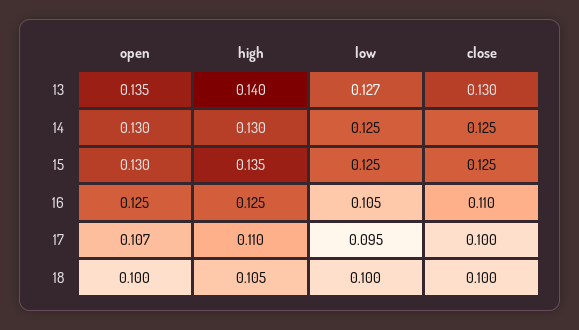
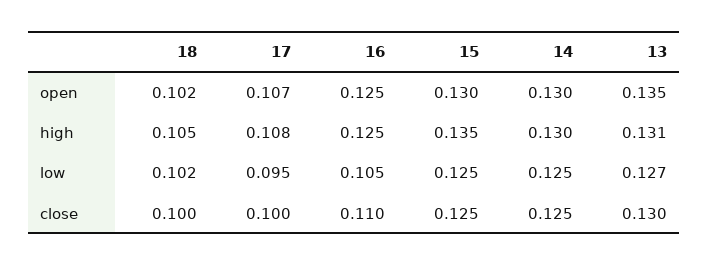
  {
    "open": {
      "13": 0.135,
      "14": 0.13,
      "15": 0.13,
      "16": 0.125,
      "17": 0.107,
-     "18": 0.1
+     "18": 0.102
    },
    "high": {
-     "13": 0.14,
+     "13": 0.131,
      "14": 0.13,
      "15": 0.135,
      "16": 0.125,
-     "17": 0.11,
+     "17": 0.108,
      "18": 0.105
    },
    "low": {
      "13": 0.127,
      "14": 0.125,
      "15": 0.125,
      "16": 0.105,
      "17": 0.095,
-     "18": 0.1
+     "18": 0.102
    },
    "close": {
      "13": 0.13,
      "14": 0.125,
      "15": 0.125,
      "16": 0.11,
      "17": 0.1,
      "18": 0.1
    }
  }

